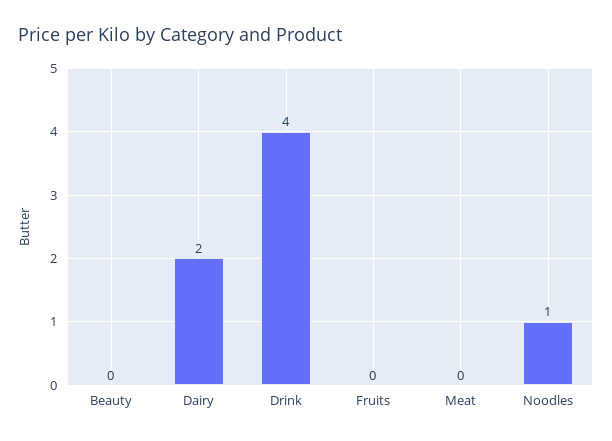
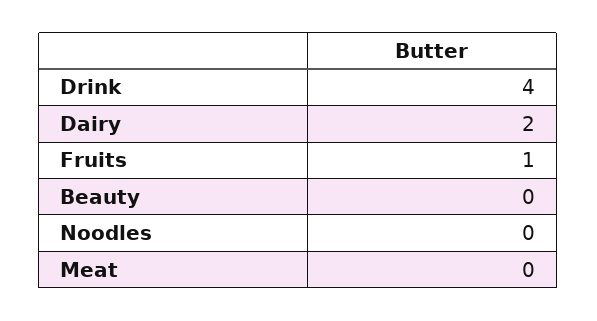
  {
    "Beauty": 0,
    "Dairy": 2,
    "Drink": 4,
-   "Fruits": 0,
+   "Fruits": 1,
    "Meat": 0,
-   "Noodles": 1
+   "Noodles": 0
  }

